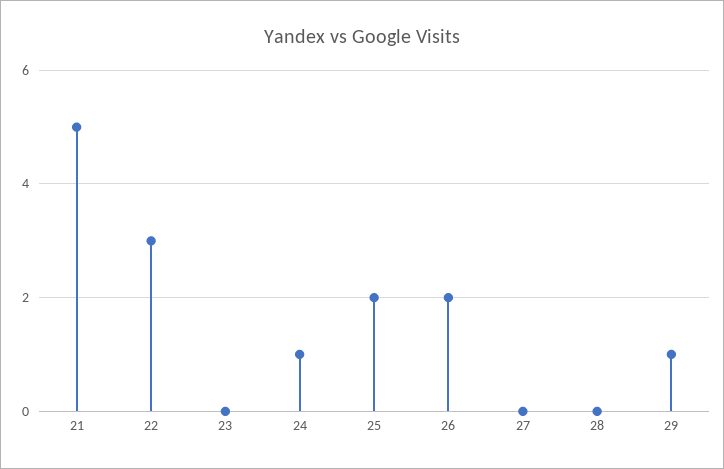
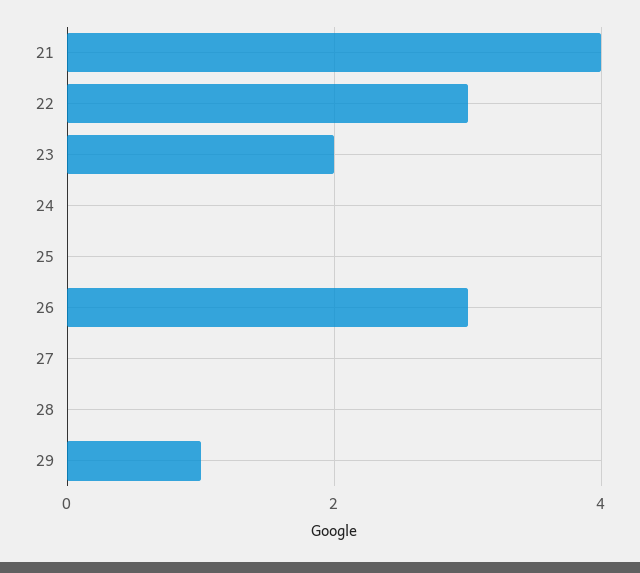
  {
-   "21": 5,
+   "21": 4,
    "22": 3,
-   "23": 0,
+   "23": 2,
-   "24": 1,
+   "24": 0,
-   "25": 2,
+   "25": 0,
-   "26": 2,
+   "26": 3,
    "27": 0,
    "28": 0,
    "29": 1
  }

